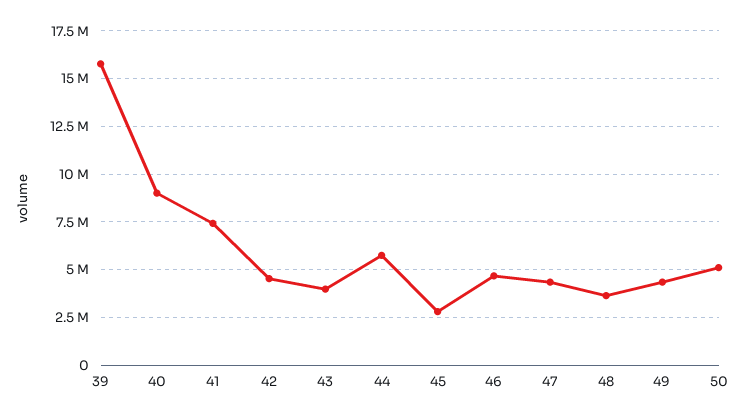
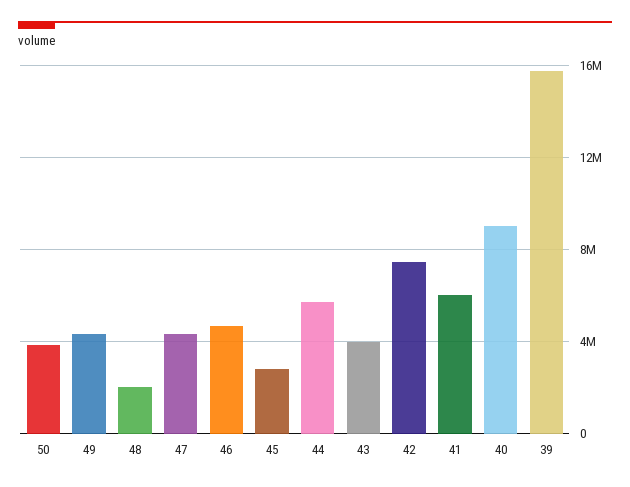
  {
    "39": 16000000,
    "40": 9000000,
-   "41": 7500000,
+   "41": 6000000,
-   "42": 4500000,
+   "42": 7500000,
    "43": 4000000,
    "44": 5500000,
    "45": 3000000,
    "46": 4500000,
    "47": 4500000,
-   "48": 3500000,
+   "48": 2000000,
    "49": 4500000,
-   "50": 5000000
+   "50": 4000000
  }

